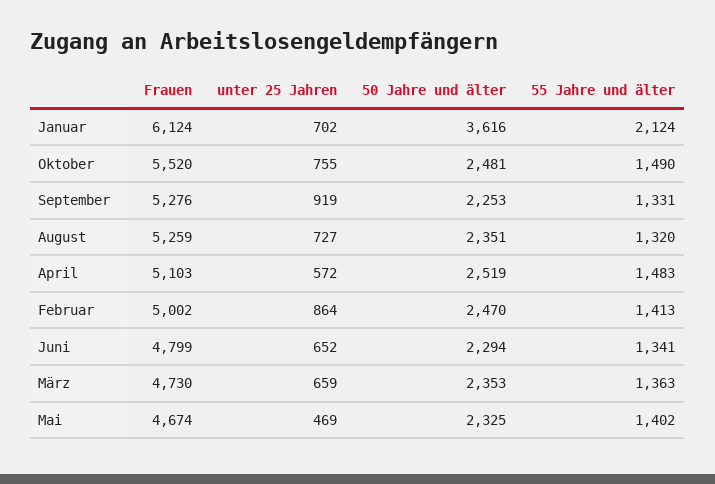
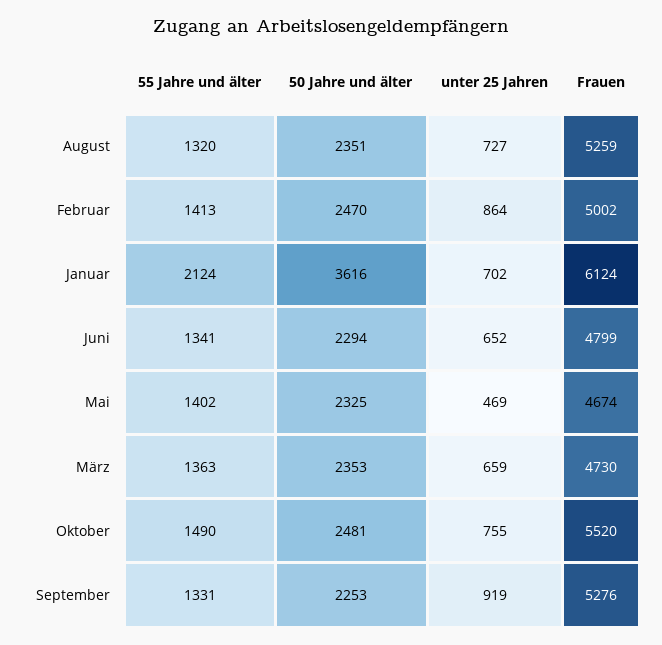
  {
    "Frauen": {
      "Januar": 6124,
      "Oktober": 5520,
      "September": 5276,
      "August": 5259,
-     "April": 5103,
      "Februar": 5002,
      "Juni": 4799,
      "März": 4730,
      "Mai": 4674
    },
    "unter 25 Jahren": {
      "Januar": 702,
      "Oktober": 755,
      "September": 919,
      "August": 727,
-     "April": 572,
      "Februar": 864,
      "Juni": 652,
      "März": 659,
      "Mai": 469
    },
    "50 Jahre und älter": {
      "Januar": 3616,
      "Oktober": 2481,
      "September": 2253,
      "August": 2351,
-     "April": 2519,
      "Februar": 2470,
      "Juni": 2294,
      "März": 2353,
      "Mai": 2325
    },
    "55 Jahre und älter": {
      "Januar": 2124,
      "Oktober": 1490,
      "September": 1331,
      "August": 1320,
-     "April": 1483,
      "Februar": 1413,
      "Juni": 1341,
      "März": 1363,
      "Mai": 1402
    }
  }

